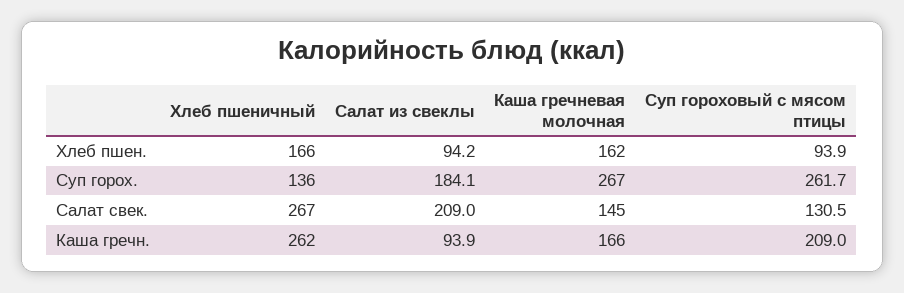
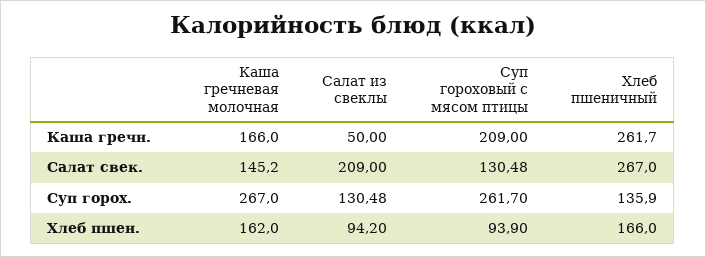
  {
    "Хлеб пшеничный": {
      "Хлеб пшен.": 166,
      "Суп горох.": 135.9,
      "Салат свек.": 267,
      "Каша гречн.": 261.7
    },
    "Салат из свеклы": {
      "Хлеб пшен.": 94.2,
-     "Суп горох.": 184.1,
+     "Суп горох.": 130.48,
      "Салат свек.": 209,
-     "Каша гречн.": 93.9
+     "Каша гречн.": 50
    },
    "Каша гречневая молочная": {
      "Хлеб пшен.": 162,
      "Суп горох.": 267,
      "Салат свек.": 145.2,
      "Каша гречн.": 166
    },
    "Суп гороховый с мясом птицы": {
      "Хлеб пшен.": 93.9,
      "Суп горох.": 261.7,
      "Салат свек.": 130.48,
      "Каша гречн.": 209
    }
  }

